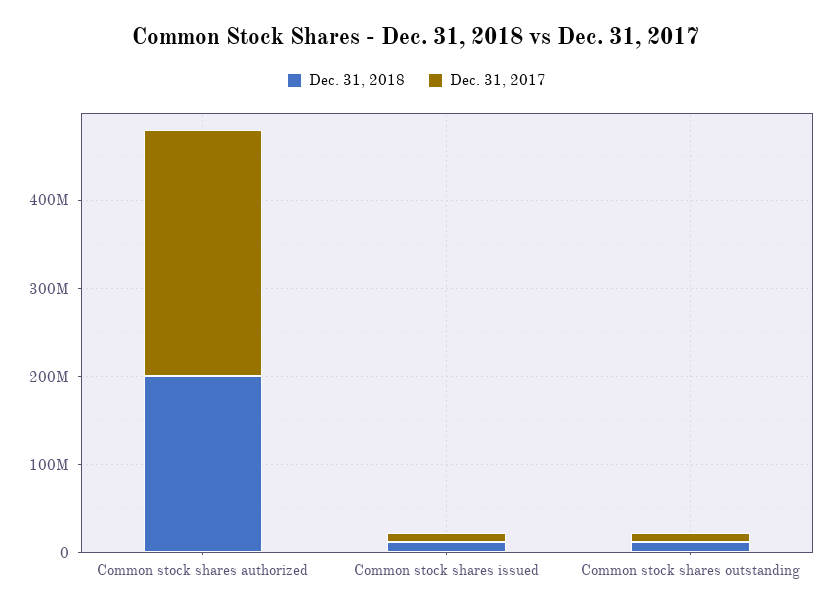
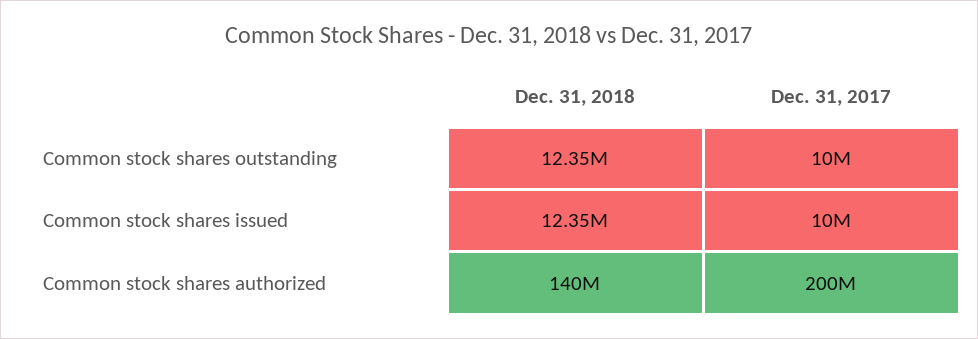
  {
    "Dec. 31, 2018": {
-     "Common stock shares authorized": 200000000,
+     "Common stock shares authorized": 140000000,
      "Common stock shares issued": 12350000,
      "Common stock shares outstanding": 12350000
    },
    "Dec. 31, 2017": {
-     "Common stock shares authorized": 280000000,
+     "Common stock shares authorized": 200000000,
      "Common stock shares issued": 10000000,
      "Common stock shares outstanding": 10000000
    }
  }

